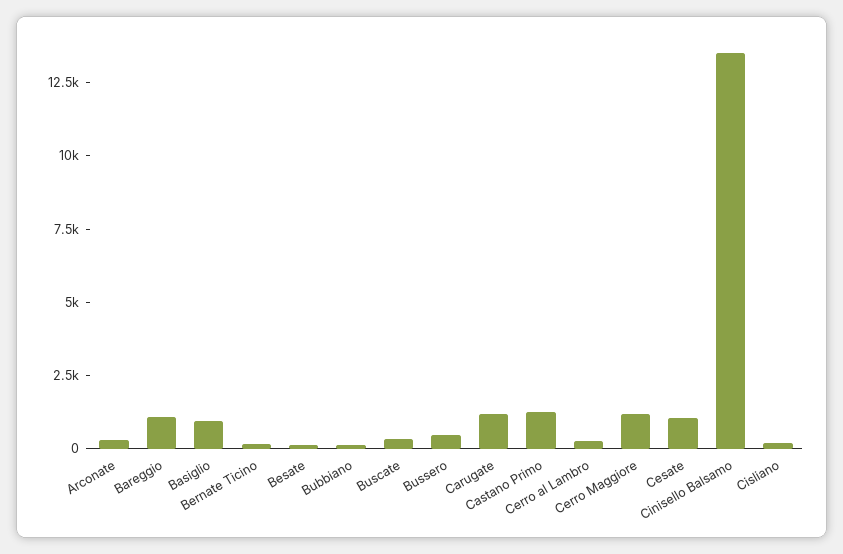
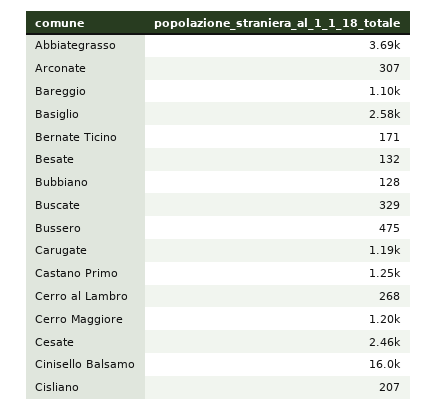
  {
    "Arconate": 307,
    "Bareggio": 1100,
-   "Basiglio": 1000,
+   "Basiglio": 2580,
    "Bernate Ticino": 171,
    "Besate": 132,
    "Bubbiano": 128,
    "Buscate": 329,
    "Bussero": 475,
    "Carugate": 1190,
    "Castano Primo": 1250,
    "Cerro al Lambro": 268,
    "Cerro Maggiore": 1200,
-   "Cesate": 1000,
+   "Cesate": 2460,
-   "Cinisello Balsamo": 13500,
+   "Cinisello Balsamo": 16000,
-   "Cisliano": 207
+   "Cisliano": 207,
+   "Abbiategrasso": 3690
  }

